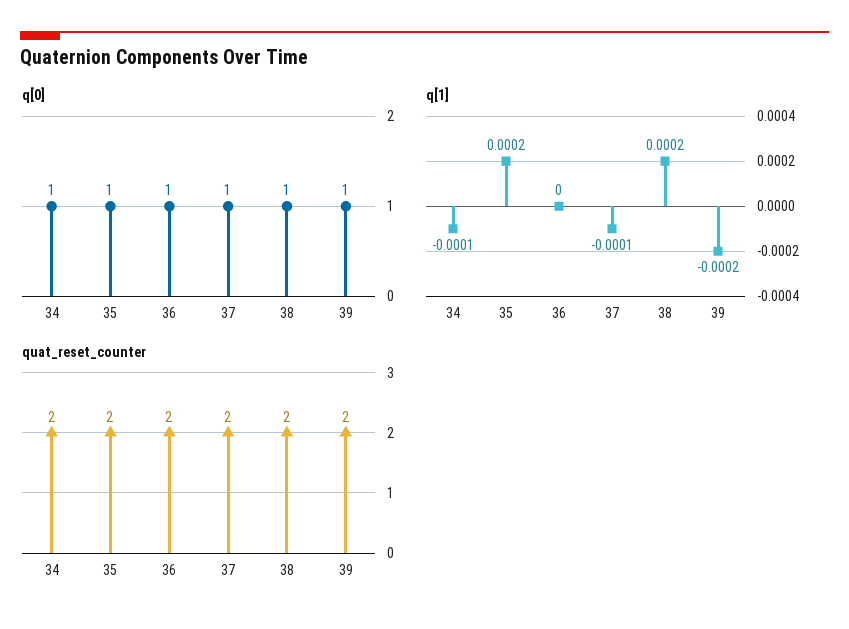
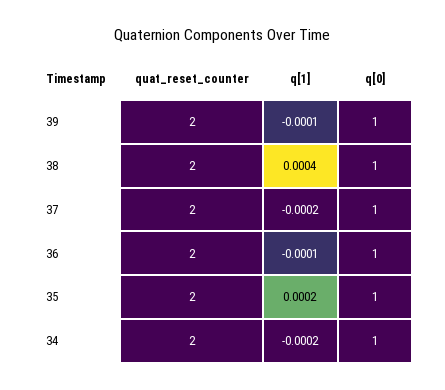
  {
    "q[0]": {
      "34": 1,
      "35": 1,
      "36": 1,
      "37": 1,
      "38": 1,
      "39": 1
    },
    "q[1]": {
-     "34": -0.0001,
+     "34": -0.0002,
      "35": 0.0002,
-     "36": 0,
+     "36": -0.0001,
-     "37": -0.0001,
+     "37": -0.0002,
-     "38": 0.0002,
+     "38": 0.0004,
-     "39": -0.0002
+     "39": -0.0001
    },
    "quat_reset_counter": {
      "34": 2,
      "35": 2,
      "36": 2,
      "37": 2,
      "38": 2,
      "39": 2
    }
  }

